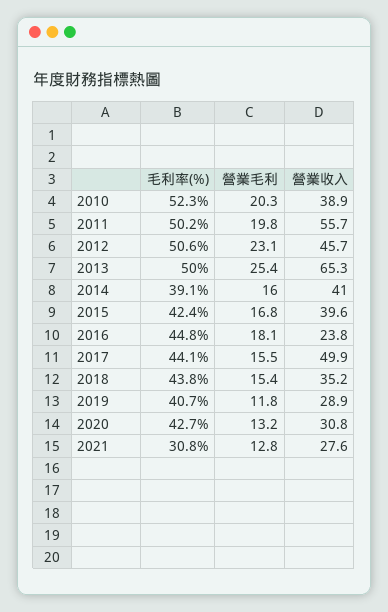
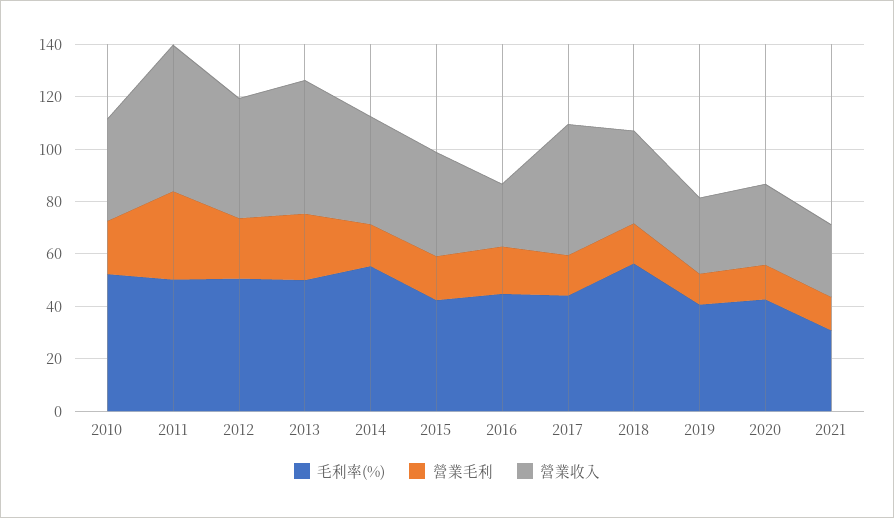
  {
    "毛利率(%)": {
      "2010": 52.3,
      "2011": 50.2,
      "2012": 50.6,
      "2013": 50,
-     "2014": 39.1,
+     "2014": 55,
      "2015": 42.4,
      "2016": 44.8,
      "2017": 44.1,
-     "2018": 43.8,
+     "2018": 55,
      "2019": 40.7,
      "2020": 42.7,
      "2021": 30.8
    },
    "營業毛利": {
      "2010": 20.3,
-     "2011": 19.8,
+     "2011": 35,
      "2012": 23.1,
      "2013": 25.4,
      "2014": 16,
      "2015": 16.8,
      "2016": 18.1,
      "2017": 15.5,
      "2018": 15.4,
      "2019": 11.8,
      "2020": 13.2,
      "2021": 12.8
    },
    "營業收入": {
      "2010": 38.9,
      "2011": 55.7,
      "2012": 45.7,
-     "2013": 65.3,
+     "2013": 50,
      "2014": 41,
      "2015": 39.6,
      "2016": 23.8,
      "2017": 49.9,
      "2018": 35.2,
      "2019": 28.9,
      "2020": 30.8,
      "2021": 27.6
    }
  }

